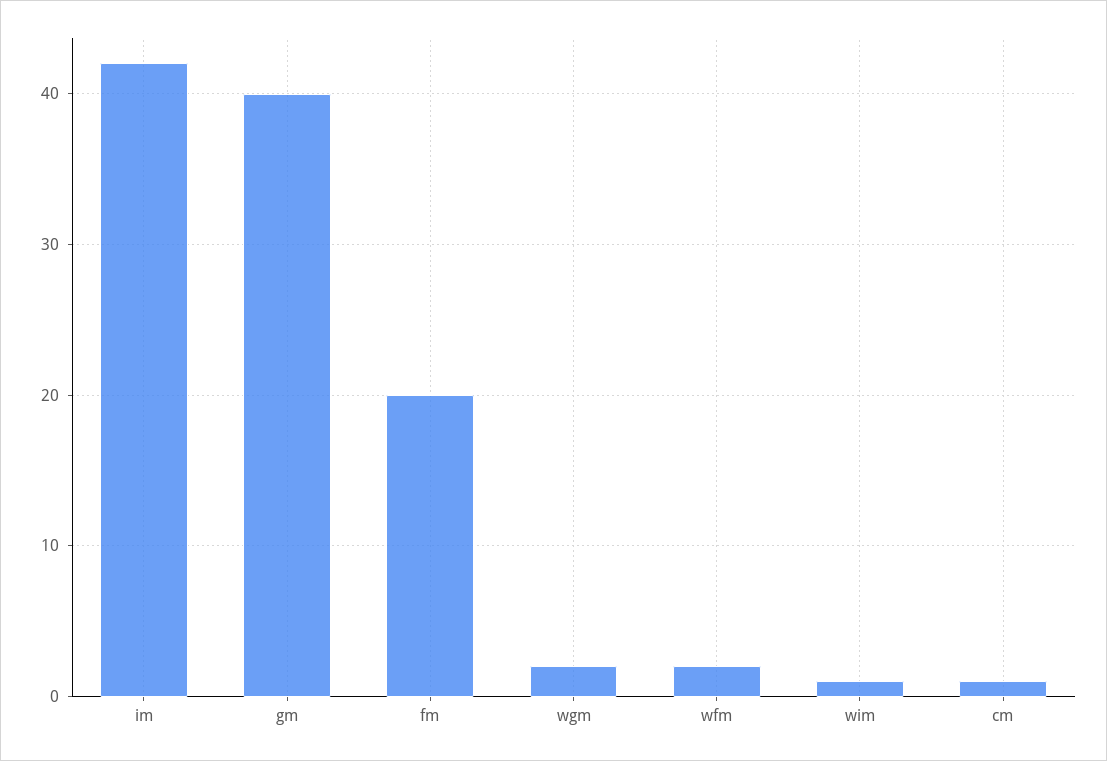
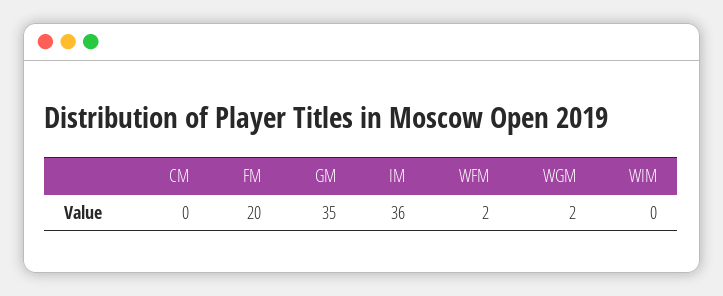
  {
-   "im": 42,
+   "im": 36,
-   "gm": 40,
+   "gm": 35,
    "fm": 20,
    "wgm": 2,
    "wfm": 2,
-   "wim": 1,
+   "wim": 0,
-   "cm": 1
+   "cm": 0
  }

